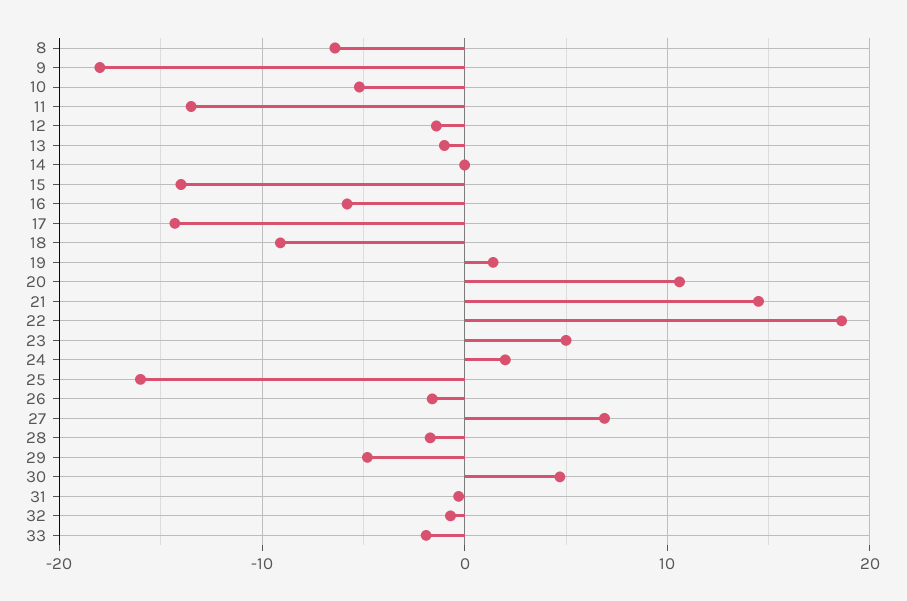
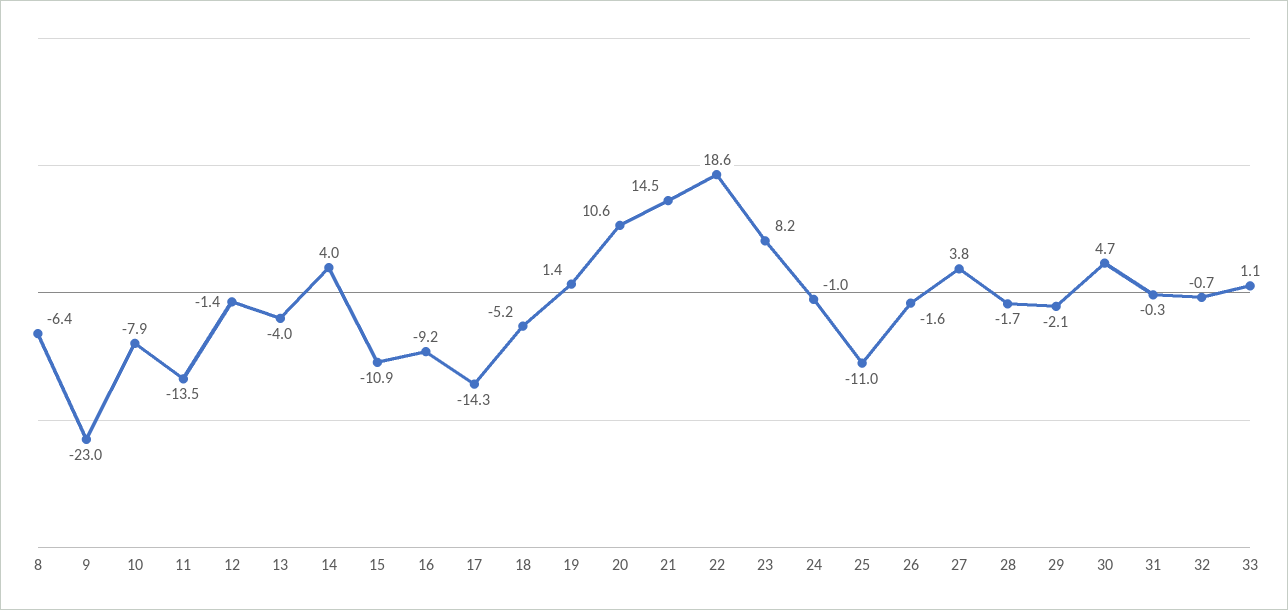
  {
    "8": -6.4,
-   "9": -18,
+   "9": -23,
-   "10": -5,
+   "10": -7.9,
    "11": -13.5,
    "12": -1.4,
-   "13": -1,
+   "13": -4,
-   "14": 0,
+   "14": 4,
-   "15": -14,
+   "15": -10.9,
-   "16": -6,
+   "16": -9.2,
    "17": -14.3,
-   "18": -9,
+   "18": -5.2,
    "19": 1.4,
    "20": 10.6,
    "21": 14.5,
    "22": 18.6,
-   "23": 5,
+   "23": 8.2,
-   "24": 2,
+   "24": -1,
-   "25": -16,
+   "25": -11,
    "26": -1.6,
-   "27": 7,
+   "27": 3.8,
    "28": -1.7,
-   "29": -5,
+   "29": -2.1,
    "30": 4.7,
    "31": -0.3,
    "32": -0.7,
-   "33": -2
+   "33": 1.1
  }

